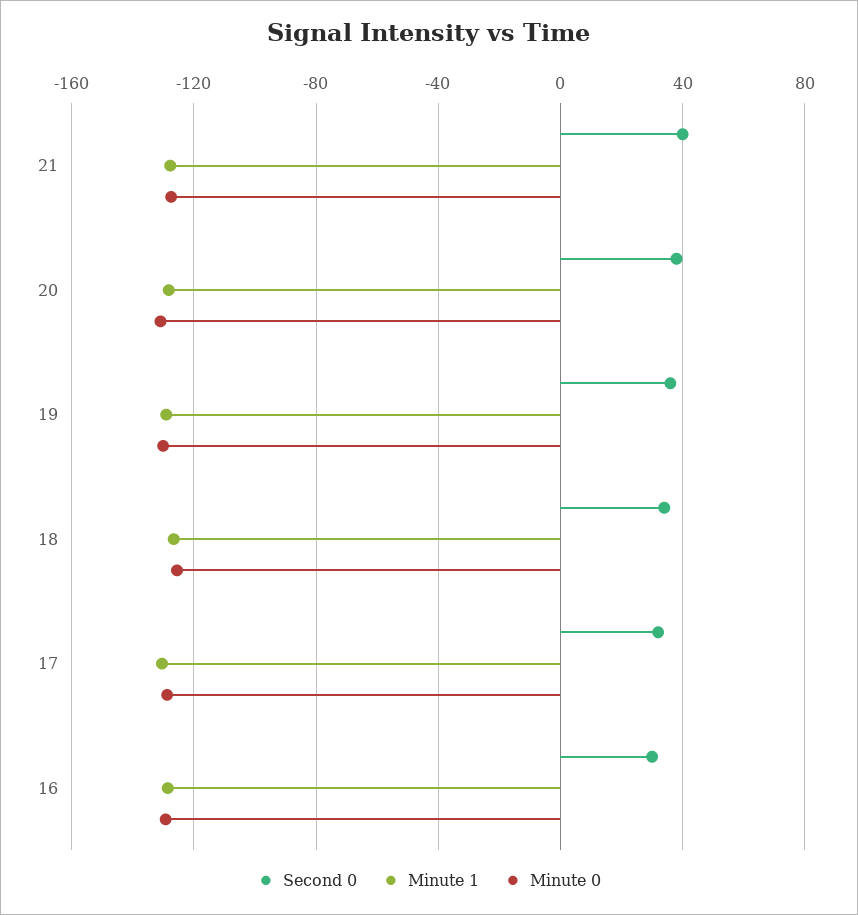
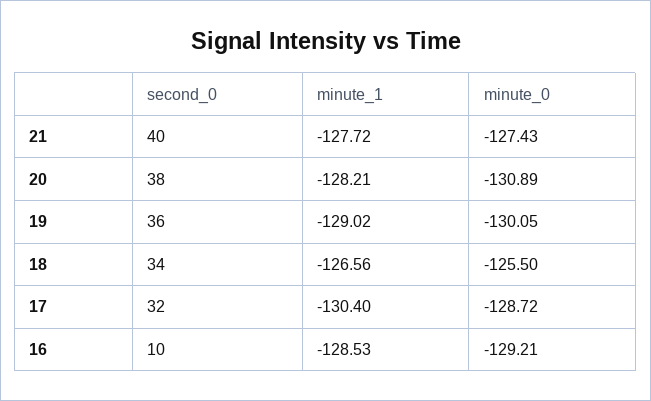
  {
    "Second 0": {
      "21": 40,
      "20": 38,
      "19": 36,
      "18": 34,
      "17": 32,
-     "16": 30
+     "16": 10
    },
    "Minute 1": {
      "21": -127.72,
      "20": -128.21,
      "19": -129.02,
      "18": -126.56,
      "17": -130.4,
      "16": -128.53
    },
    "Minute 0": {
      "21": -127.43,
      "20": -130.89,
      "19": -130.05,
      "18": -125.5,
      "17": -128.72,
      "16": -129.21
    }
  }

